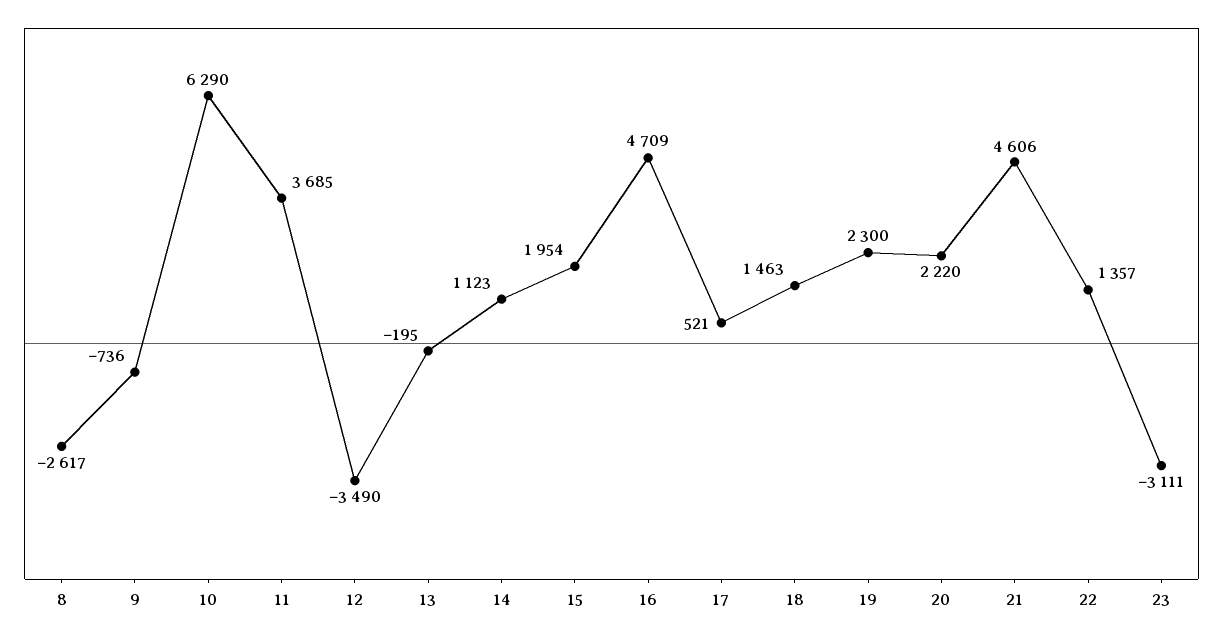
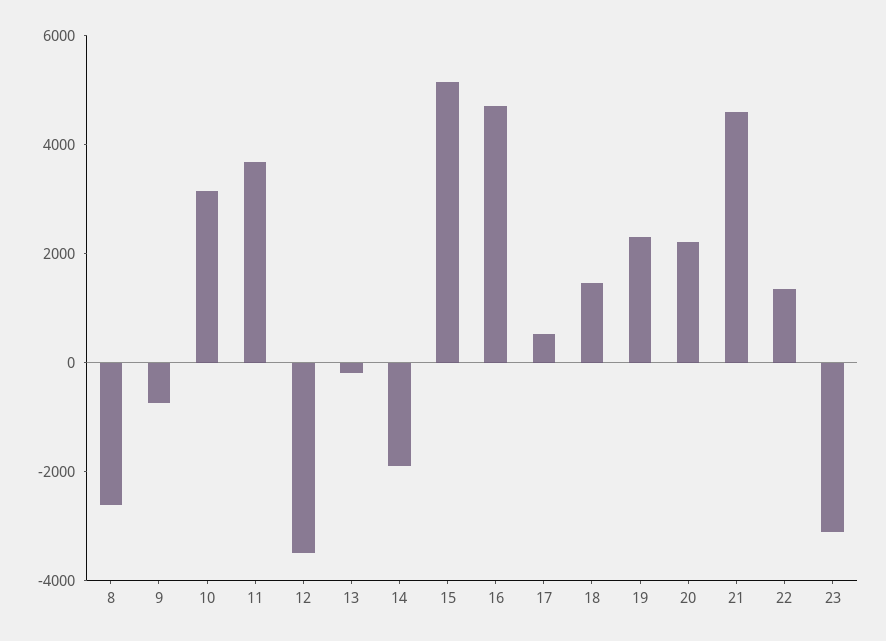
  {
    "8": -2617,
    "9": -736,
-   "10": 6290,
+   "10": 3000,
    "11": 3685,
    "12": -3490,
    "13": -195,
-   "14": 1123,
+   "14": -2000,
-   "15": 1954,
+   "15": 5000,
    "16": 4709,
    "17": 521,
    "18": 1463,
    "19": 2300,
    "20": 2220,
    "21": 4606,
    "22": 1357,
    "23": -3111
  }

